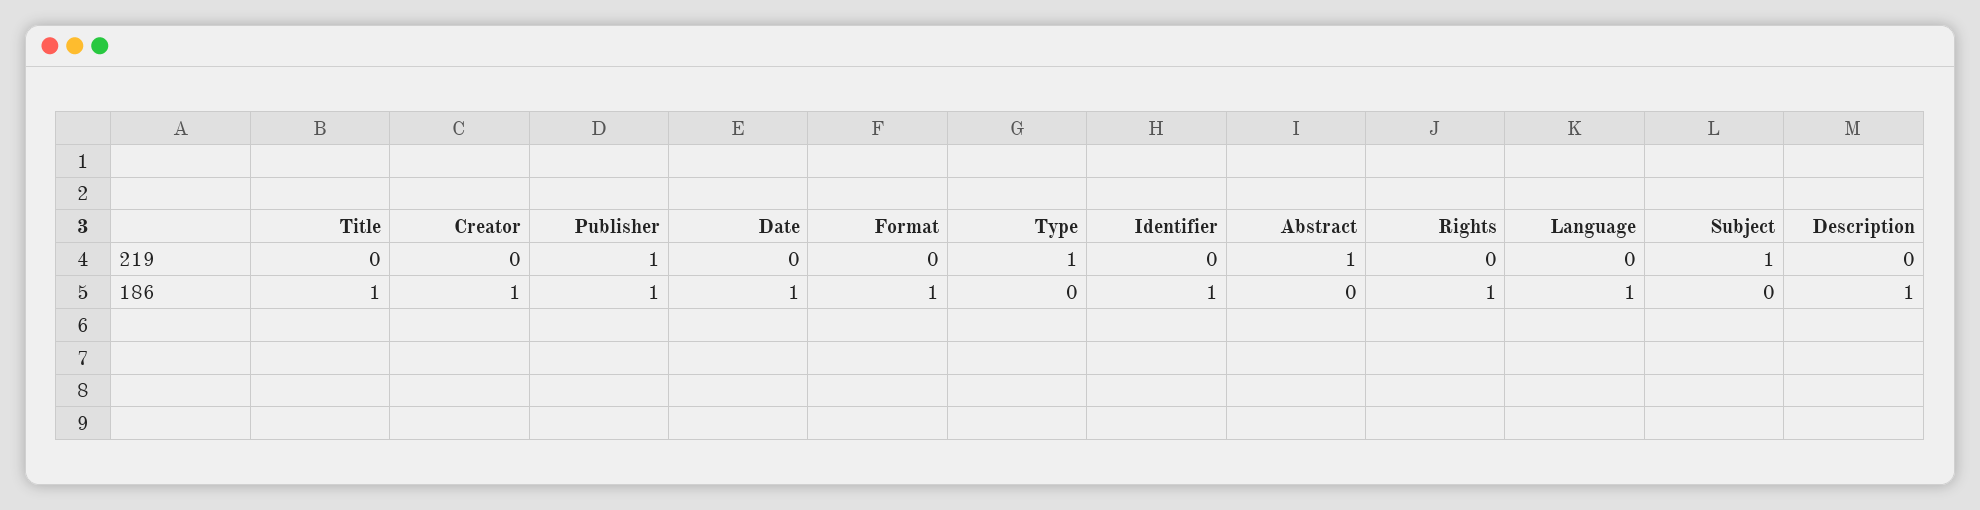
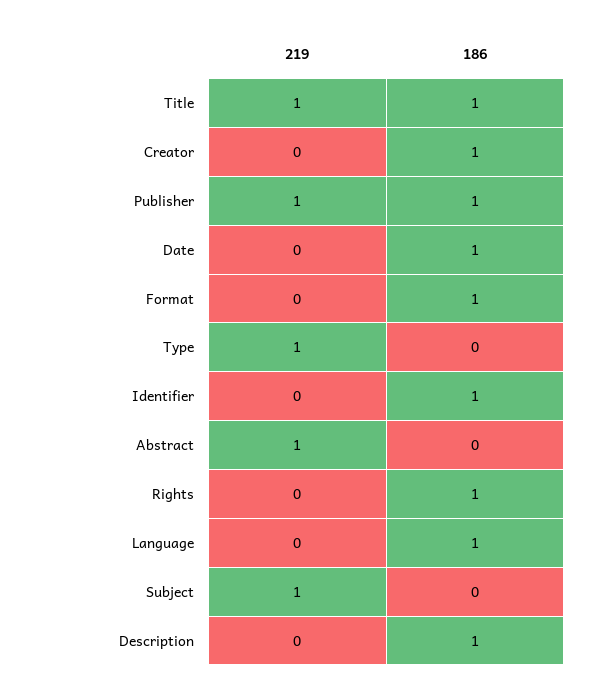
  {
    "Title": {
-     "219": 0,
+     "219": 1,
      "186": 1
    },
    "Creator": {
      "219": 0,
      "186": 1
    },
    "Publisher": {
      "219": 1,
      "186": 1
    },
    "Date": {
      "219": 0,
      "186": 1
    },
    "Format": {
      "219": 0,
      "186": 1
    },
    "Type": {
      "219": 1,
      "186": 0
    },
    "Identifier": {
      "219": 0,
      "186": 1
    },
    "Abstract": {
      "219": 1,
      "186": 0
    },
    "Rights": {
      "219": 0,
      "186": 1
    },
    "Language": {
      "219": 0,
      "186": 1
    },
    "Subject": {
      "219": 1,
      "186": 0
    },
    "Description": {
      "219": 0,
      "186": 1
    }
  }

